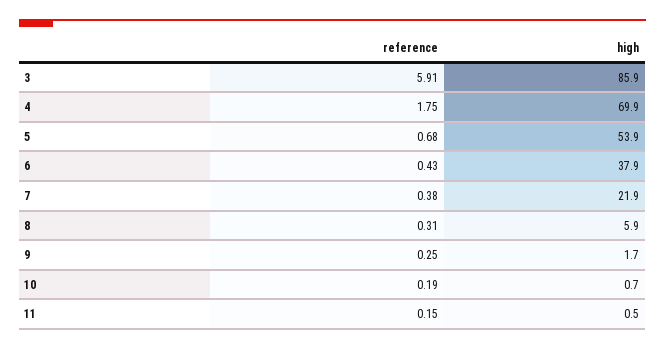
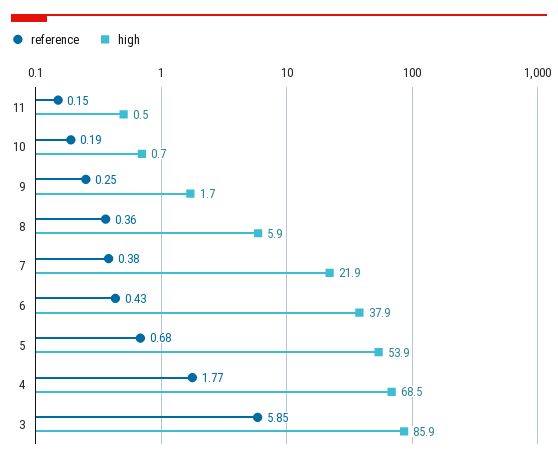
  {
    "reference": {
-     "3": 5.91,
+     "3": 5.85,
-     "4": 1.75,
+     "4": 1.77,
      "5": 0.68,
      "6": 0.43,
      "7": 0.38,
-     "8": 0.31,
+     "8": 0.36,
      "9": 0.25,
      "10": 0.19,
      "11": 0.15
    },
    "high": {
      "3": 85.9,
-     "4": 69.9,
+     "4": 68.5,
      "5": 53.9,
      "6": 37.9,
      "7": 21.9,
      "8": 5.9,
      "9": 1.7,
      "10": 0.7,
      "11": 0.5
    }
  }

